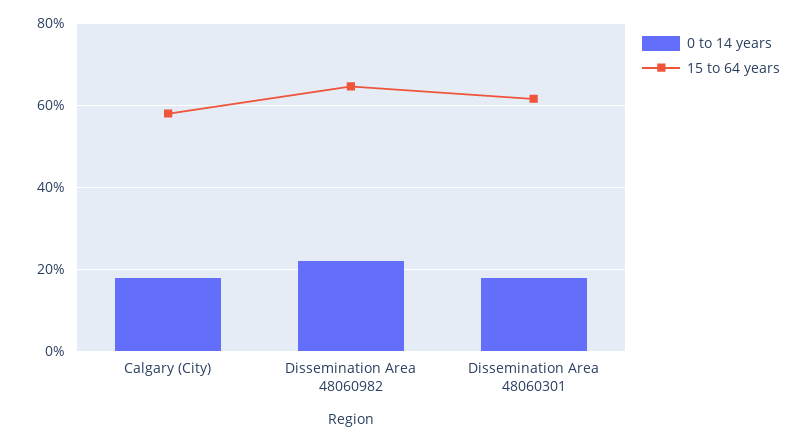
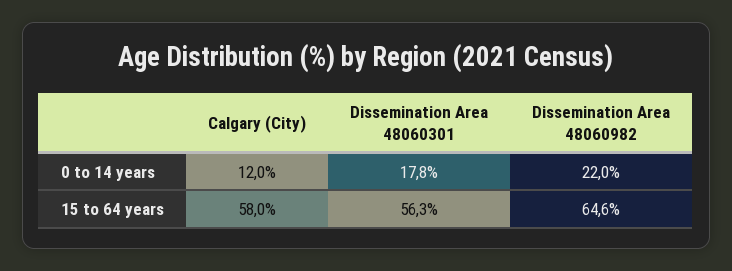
  {
    "0 to 14 years": {
-     "Calgary (City)": 18,
+     "Calgary (City)": 12,
      "Dissemination Area 48060982": 22,
      "Dissemination Area 48060301": 17.8
    },
    "15 to 64 years": {
      "Calgary (City)": 58,
      "Dissemination Area 48060982": 64.6,
-     "Dissemination Area 48060301": 62
+     "Dissemination Area 48060301": 56.3
    }
  }

